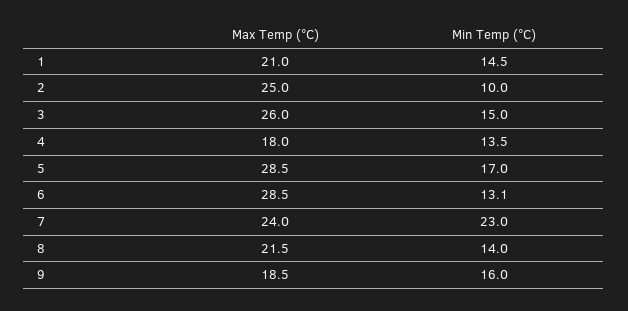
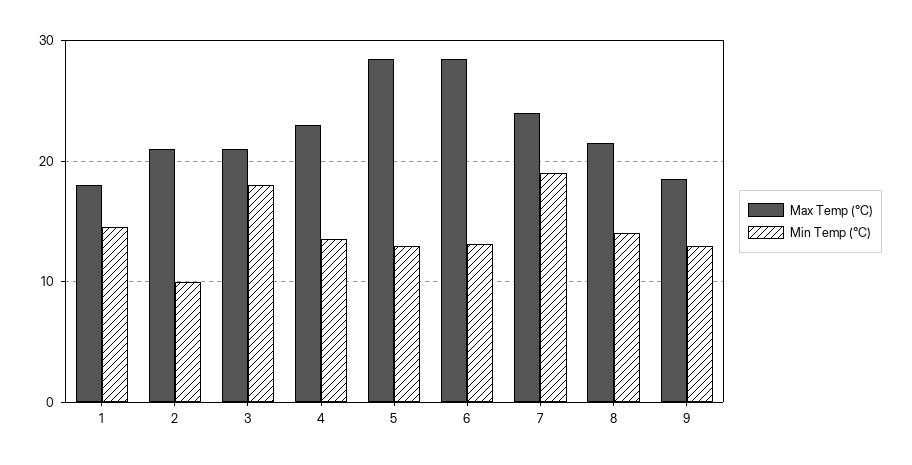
  {
    "Max Temp (°C)": {
-     "1": 21,
+     "1": 18,
-     "2": 25,
+     "2": 21,
-     "3": 26,
+     "3": 21,
-     "4": 18,
+     "4": 23,
      "5": 28.5,
      "6": 28.5,
      "7": 24,
      "8": 21.5,
      "9": 18.5
    },
    "Min Temp (°C)": {
      "1": 14.5,
      "2": 10,
-     "3": 15,
+     "3": 18,
      "4": 13.5,
-     "5": 17,
+     "5": 13,
      "6": 13.1,
-     "7": 23,
+     "7": 19,
      "8": 14,
-     "9": 16
+     "9": 13
    }
  }

